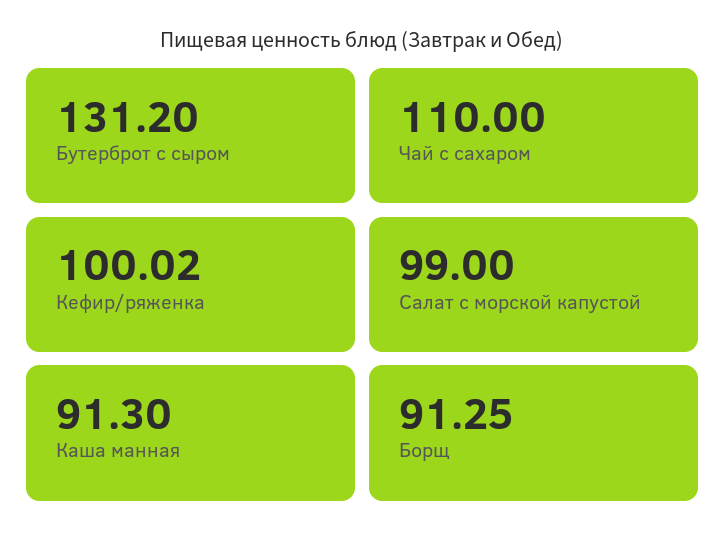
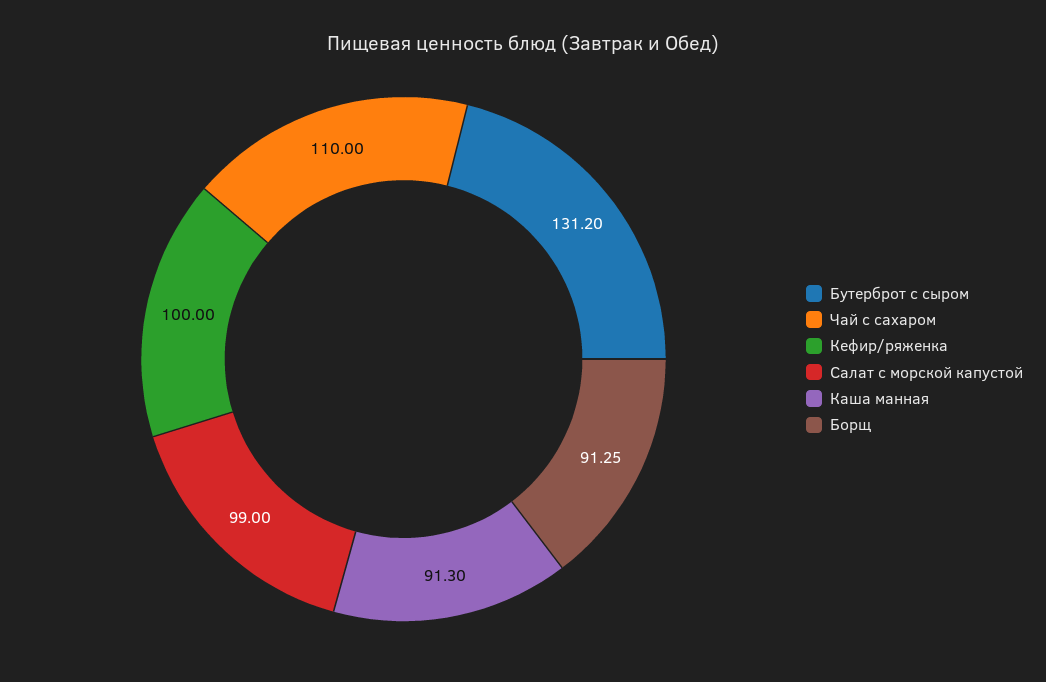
  {
    "Бутерброт с сыром": 131.2,
    "Чай с сахаром": 110,
-   "Кефир/ряженка": 100.02,
+   "Кефир/ряженка": 100,
    "Салат с морской капустой": 99,
    "Каша манная": 91.3,
    "Борщ": 91.25
  }

